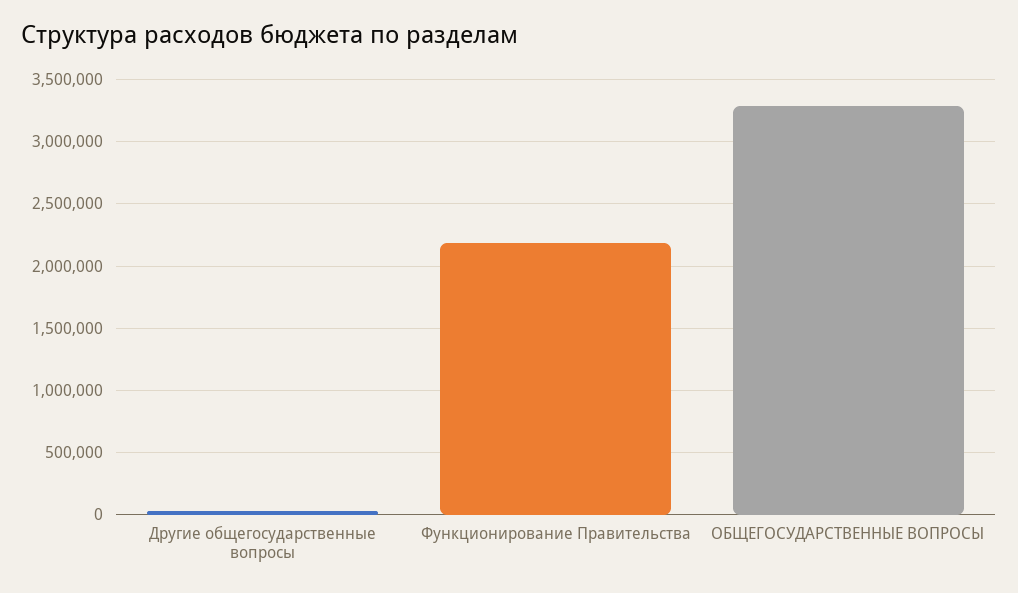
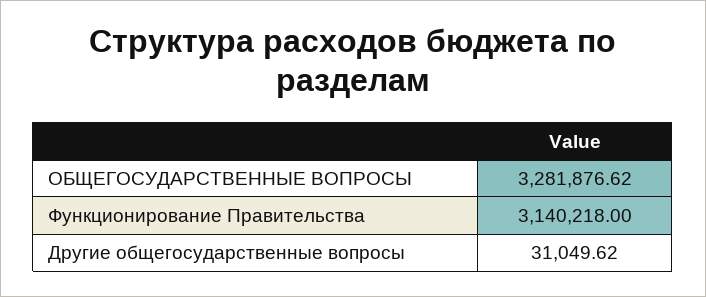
  {
    "Другие общегосударственные вопросы": 31049.62,
-   "Функционирование Правительства": 2200000,
+   "Функционирование Правительства": 3140218,
    "ОБЩЕГОСУДАРСТВЕННЫЕ ВОПРОСЫ": 3281876.62
  }

